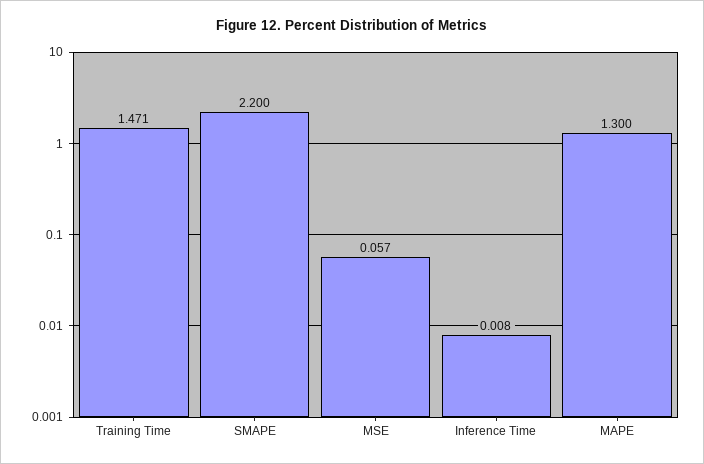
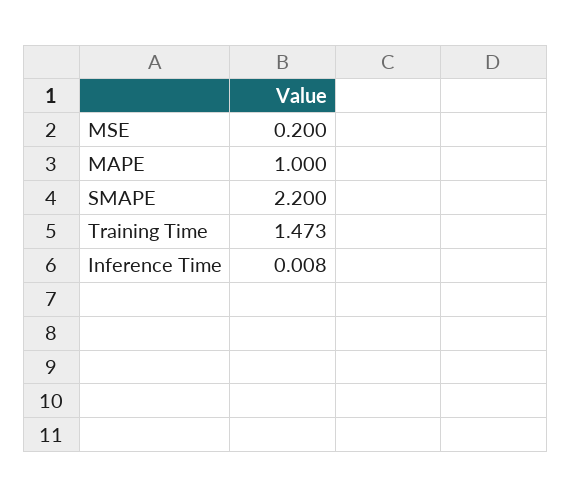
  {
-   "Training Time": 1.471,
+   "Training Time": 1.473,
    "SMAPE": 2.2,
-   "MSE": 0.057,
+   "MSE": 0.2,
    "Inference Time": 0.008,
-   "MAPE": 1.3
+   "MAPE": 1
  }

